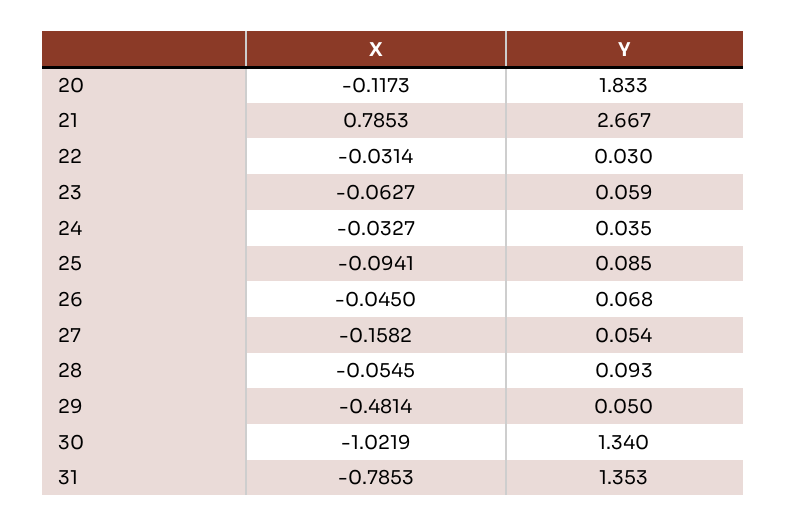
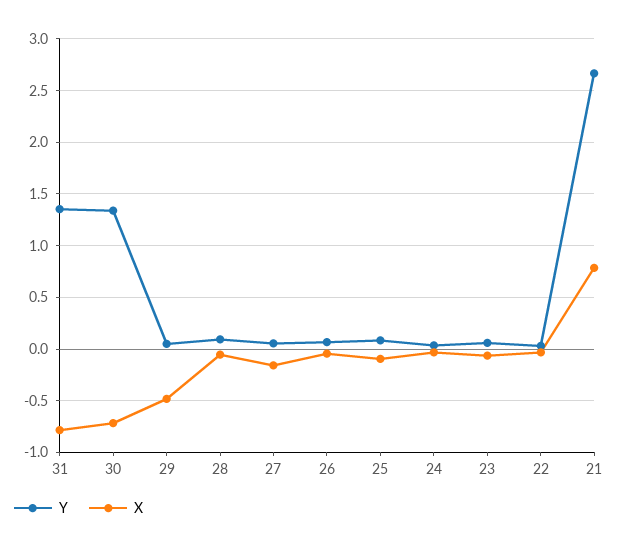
  {
    "X": {
-     "20": -0.1173,
      "21": 0.7853,
      "22": -0.0314,
      "23": -0.0627,
      "24": -0.0327,
      "25": -0.0941,
      "26": -0.045,
      "27": -0.1582,
      "28": -0.0545,
      "29": -0.4814,
-     "30": -1.0219,
+     "30": -0.7,
      "31": -0.7853
    },
    "Y": {
-     "20": 1.833,
      "21": 2.667,
      "22": 0.03,
      "23": 0.059,
      "24": 0.035,
      "25": 0.085,
      "26": 0.068,
      "27": 0.054,
      "28": 0.093,
      "29": 0.05,
      "30": 1.34,
      "31": 1.353
    }
  }

